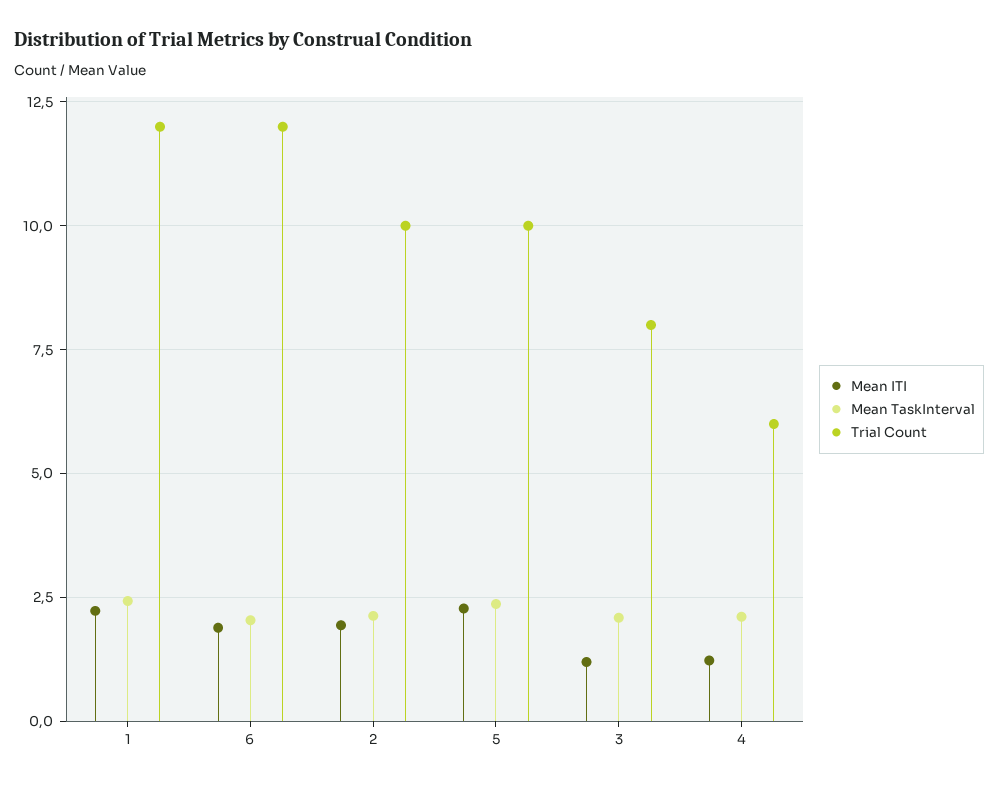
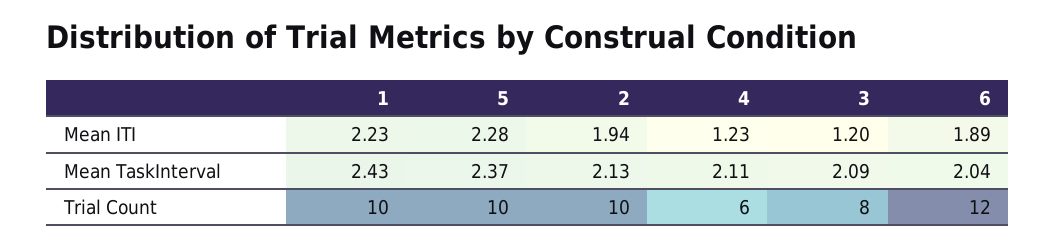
  {
    "Mean ITI": {
      "1": 2.23,
      "6": 1.89,
      "2": 1.94,
      "5": 2.28,
      "3": 1.2,
      "4": 1.23
    },
    "Mean TaskInterval": {
      "1": 2.43,
      "6": 2.04,
      "2": 2.13,
      "5": 2.37,
      "3": 2.09,
      "4": 2.11
    },
    "Trial Count": {
-     "1": 12,
+     "1": 10,
      "6": 12,
      "2": 10,
      "5": 10,
      "3": 8,
      "4": 6
    }
  }

